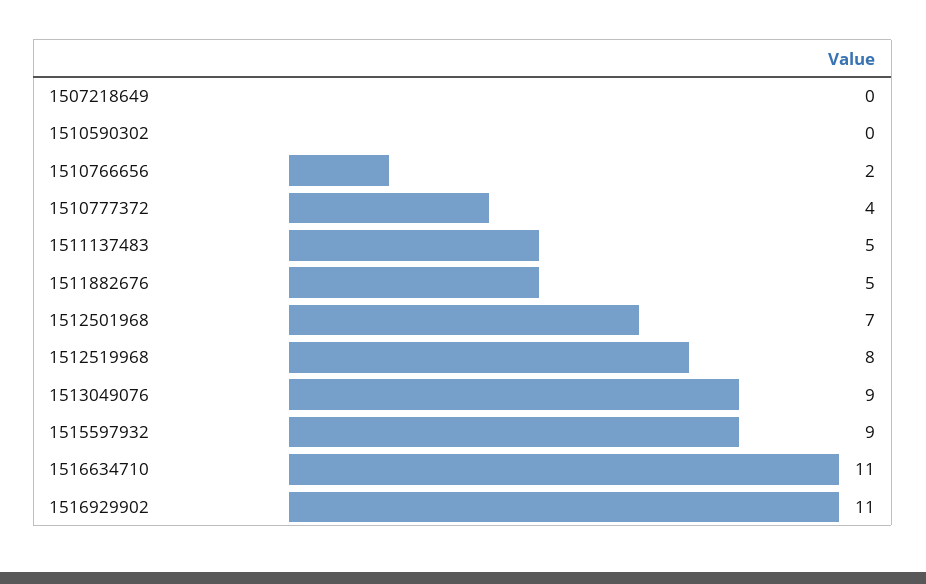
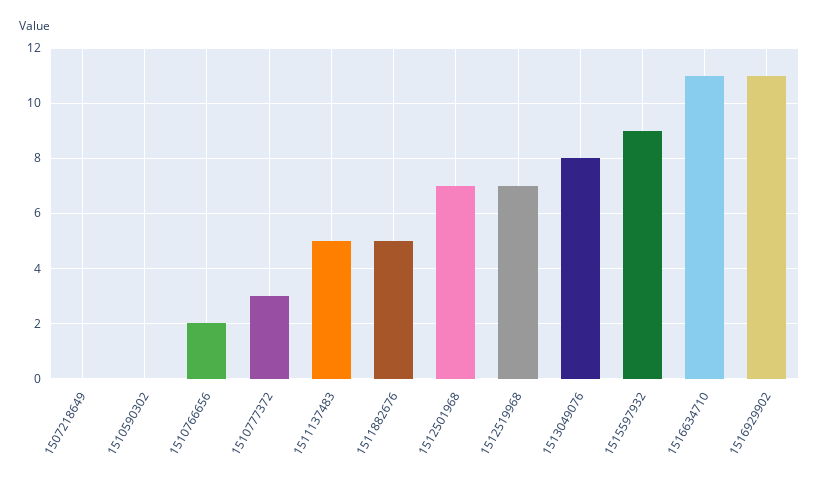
  {
    "1507218649": 0,
    "1510590302": 0,
    "1510766656": 2,
-   "1510777372": 4,
+   "1510777372": 3,
    "1511137483": 5,
    "1511882676": 5,
    "1512501968": 7,
-   "1512519968": 8,
+   "1512519968": 7,
-   "1513049076": 9,
+   "1513049076": 8,
    "1515597932": 9,
    "1516634710": 11,
    "1516929902": 11
  }

